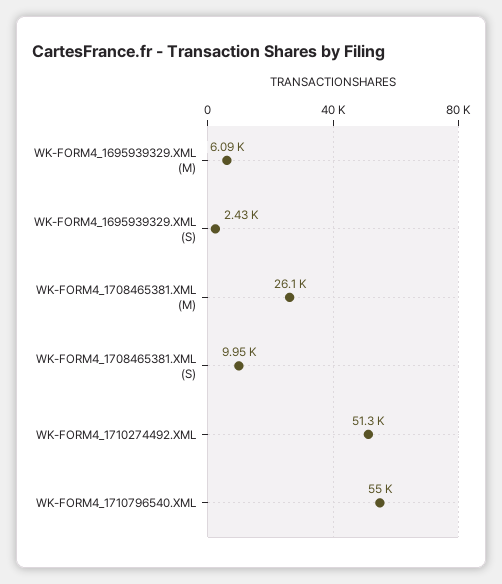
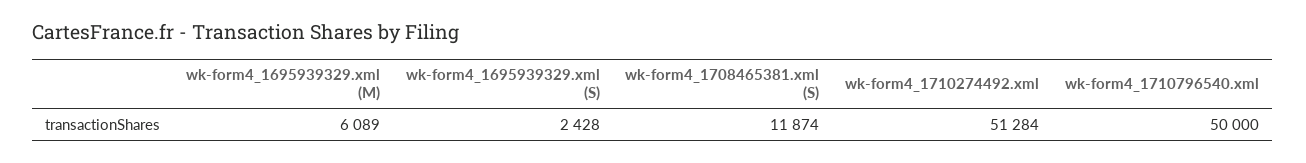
  {
    "WK-FORM4_1695939329.XML (M)": 6089,
    "WK-FORM4_1695939329.XML (S)": 2428,
-   "WK-FORM4_1708465381.XML (M)": 26100,
-   "WK-FORM4_1708465381.XML (S)": 9950,
+   "WK-FORM4_1708465381.XML (S)": 11874,
    "WK-FORM4_1710274492.XML": 51284,
-   "WK-FORM4_1710796540.XML": 55000
+   "WK-FORM4_1710796540.XML": 50000
  }

